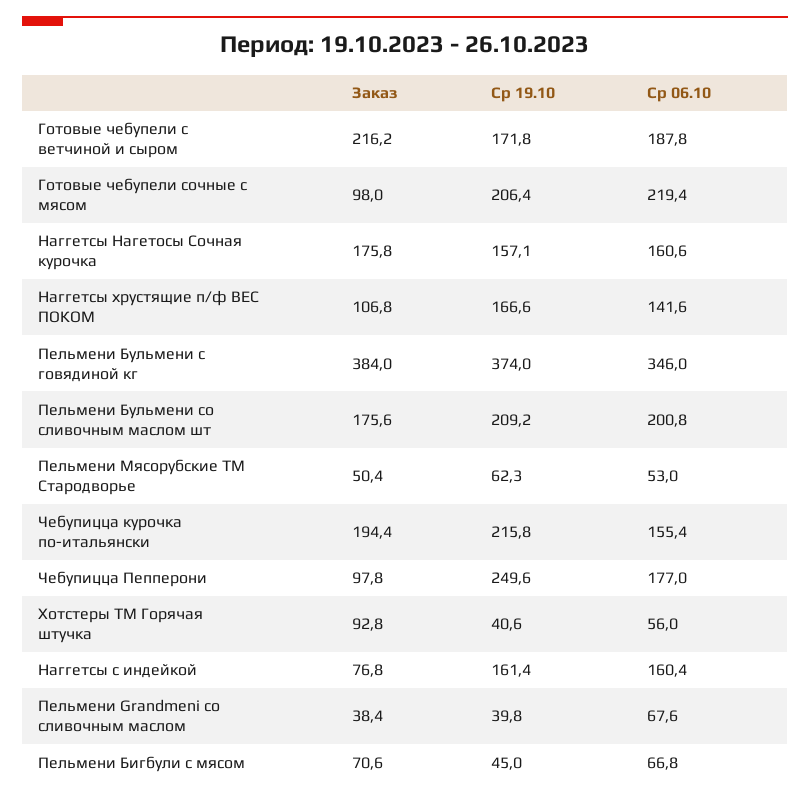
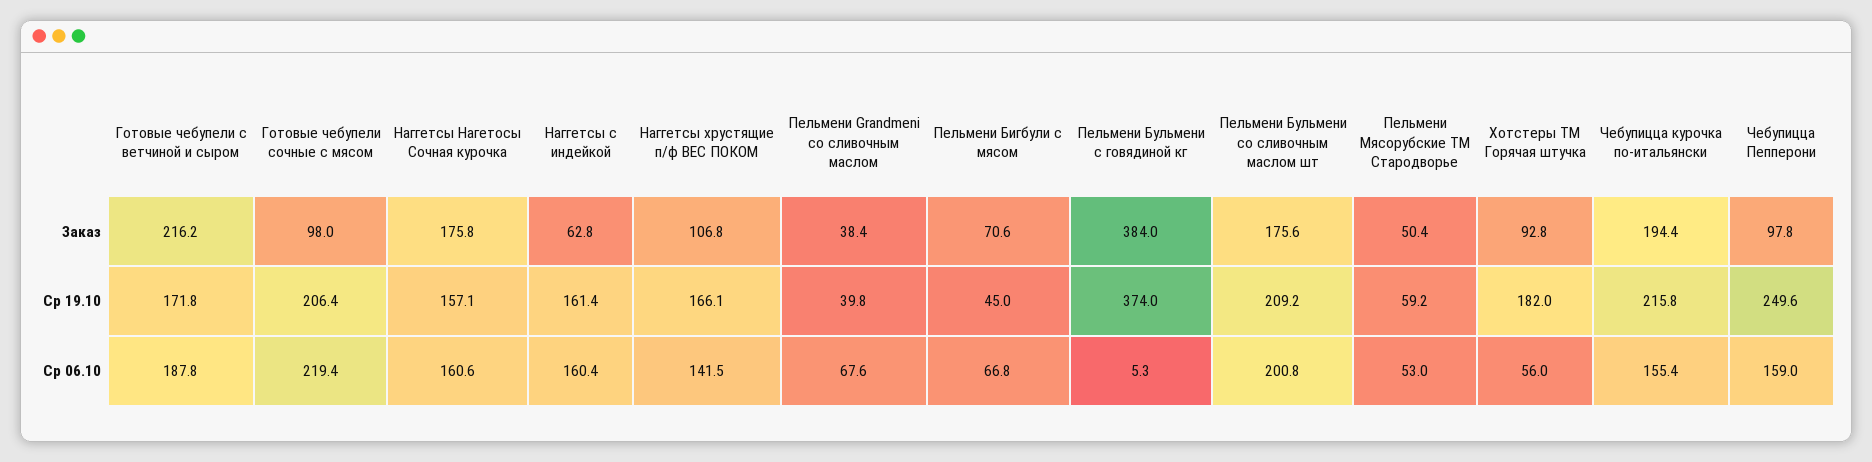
  {
    "Заказ": {
      "Готовые чебупели с ветчиной и сыром": 216.2,
      "Готовые чебупели сочные с мясом": 98,
      "Наггетсы Нагетосы Сочная курочка": 175.8,
      "Наггетсы хрустящие п/ф ВЕС ПОКОМ": 106.8,
      "Пельмени Бульмени с говядиной кг": 384,
      "Пельмени Бульмени со сливочным маслом шт": 175.6,
      "Пельмени Мясорубские ТМ Стародворье": 50.4,
      "Чебупицца курочка по-итальянски": 194.4,
      "Чебупицца Пепперони": 97.8,
      "Хотстеры ТМ Горячая штучка": 92.8,
-     "Наггетсы с индейкой": 76.8,
+     "Наггетсы с индейкой": 62.8,
      "Пельмени Grandmeni со сливочным маслом": 38.4,
      "Пельмени Бигбули с мясом": 70.6
    },
    "Ср 19.10": {
      "Готовые чебупели с ветчиной и сыром": 171.8,
      "Готовые чебупели сочные с мясом": 206.4,
      "Наггетсы Нагетосы Сочная курочка": 157.1,
-     "Наггетсы хрустящие п/ф ВЕС ПОКОМ": 166.6,
+     "Наггетсы хрустящие п/ф ВЕС ПОКОМ": 166.1,
      "Пельмени Бульмени с говядиной кг": 374,
      "Пельмени Бульмени со сливочным маслом шт": 209.2,
-     "Пельмени Мясорубские ТМ Стародворье": 62.3,
+     "Пельмени Мясорубские ТМ Стародворье": 59.2,
      "Чебупицца курочка по-итальянски": 215.8,
      "Чебупицца Пепперони": 249.6,
-     "Хотстеры ТМ Горячая штучка": 40.6,
+     "Хотстеры ТМ Горячая штучка": 182,
      "Наггетсы с индейкой": 161.4,
      "Пельмени Grandmeni со сливочным маслом": 39.8,
      "Пельмени Бигбули с мясом": 45
    },
    "Ср 06.10": {
      "Готовые чебупели с ветчиной и сыром": 187.8,
      "Готовые чебупели сочные с мясом": 219.4,
      "Наггетсы Нагетосы Сочная курочка": 160.6,
-     "Наггетсы хрустящие п/ф ВЕС ПОКОМ": 141.6,
+     "Наггетсы хрустящие п/ф ВЕС ПОКОМ": 141.5,
-     "Пельмени Бульмени с говядиной кг": 346,
+     "Пельмени Бульмени с говядиной кг": 5.3,
      "Пельмени Бульмени со сливочным маслом шт": 200.8,
      "Пельмени Мясорубские ТМ Стародворье": 53,
      "Чебупицца курочка по-итальянски": 155.4,
-     "Чебупицца Пепперони": 177,
+     "Чебупицца Пепперони": 159,
      "Хотстеры ТМ Горячая штучка": 56,
      "Наггетсы с индейкой": 160.4,
      "Пельмени Grandmeni со сливочным маслом": 67.6,
      "Пельмени Бигбули с мясом": 66.8
    }
  }

